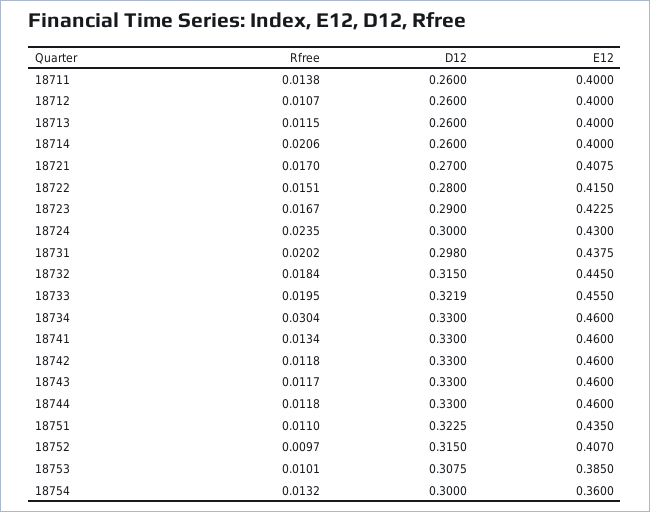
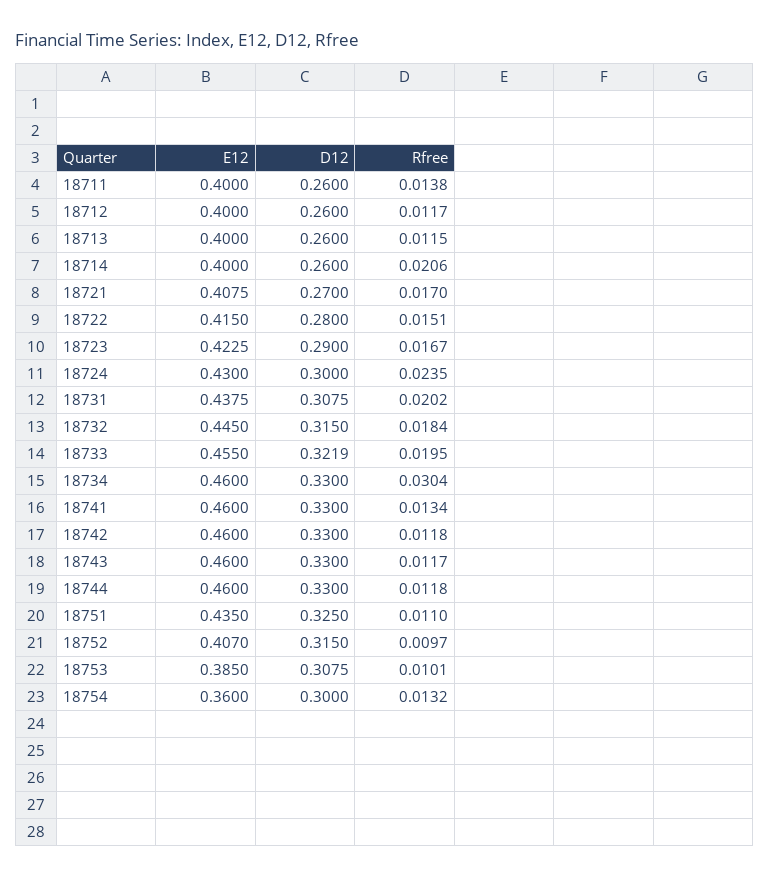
  {
    "Rfree": {
      "18711": 0.0138,
-     "18712": 0.0107,
+     "18712": 0.0117,
      "18713": 0.0115,
      "18714": 0.0206,
      "18721": 0.017,
      "18722": 0.0151,
      "18723": 0.0167,
      "18724": 0.0235,
      "18731": 0.0202,
      "18732": 0.0184,
      "18733": 0.0195,
      "18734": 0.0304,
      "18741": 0.0134,
      "18742": 0.0118,
      "18743": 0.0117,
      "18744": 0.0118,
      "18751": 0.011,
      "18752": 0.0097,
      "18753": 0.0101,
      "18754": 0.0132
    },
    "D12": {
      "18711": 0.26,
      "18712": 0.26,
      "18713": 0.26,
      "18714": 0.26,
      "18721": 0.27,
      "18722": 0.28,
      "18723": 0.29,
      "18724": 0.3,
-     "18731": 0.298,
+     "18731": 0.3075,
      "18732": 0.315,
      "18733": 0.3219,
      "18734": 0.33,
      "18741": 0.33,
      "18742": 0.33,
      "18743": 0.33,
      "18744": 0.33,
-     "18751": 0.3225,
+     "18751": 0.325,
      "18752": 0.315,
      "18753": 0.3075,
      "18754": 0.3
    },
    "E12": {
      "18711": 0.4,
      "18712": 0.4,
      "18713": 0.4,
      "18714": 0.4,
      "18721": 0.4075,
      "18722": 0.415,
      "18723": 0.4225,
      "18724": 0.43,
      "18731": 0.4375,
      "18732": 0.445,
      "18733": 0.455,
      "18734": 0.46,
      "18741": 0.46,
      "18742": 0.46,
      "18743": 0.46,
      "18744": 0.46,
      "18751": 0.435,
      "18752": 0.407,
      "18753": 0.385,
      "18754": 0.36
    }
  }

